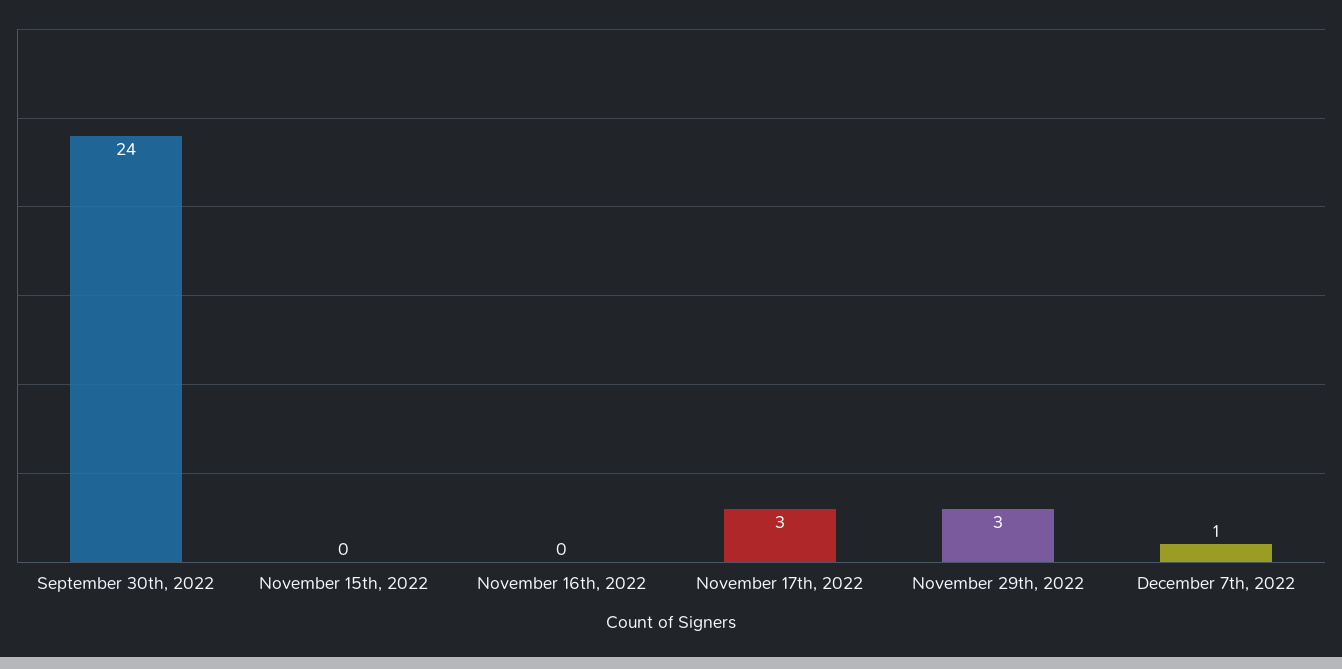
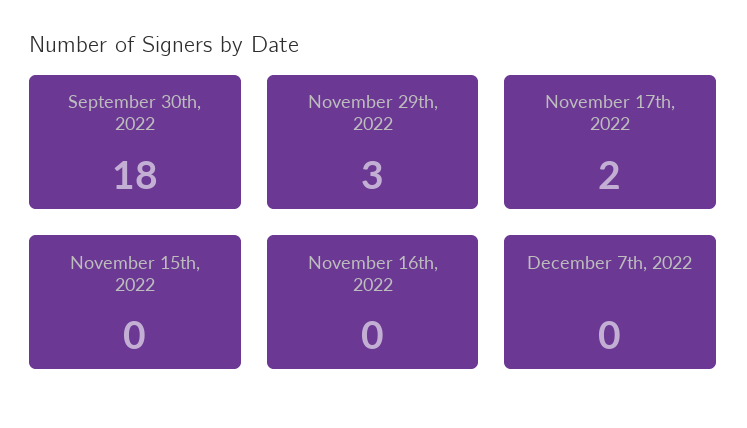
  {
-   "September 30th, 2022": 24,
+   "September 30th, 2022": 18,
    "November 15th, 2022": 0,
    "November 16th, 2022": 0,
-   "November 17th, 2022": 3,
+   "November 17th, 2022": 2,
    "November 29th, 2022": 3,
-   "December 7th, 2022": 1
+   "December 7th, 2022": 0
  }

